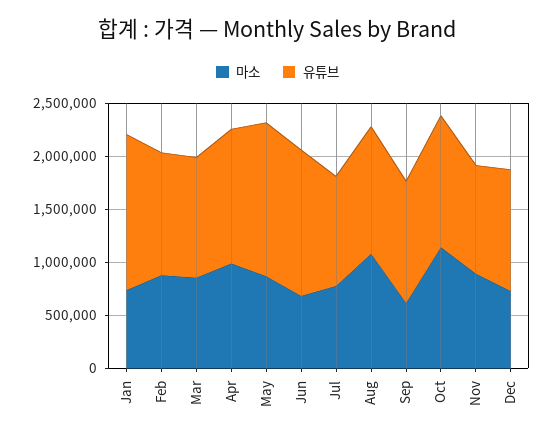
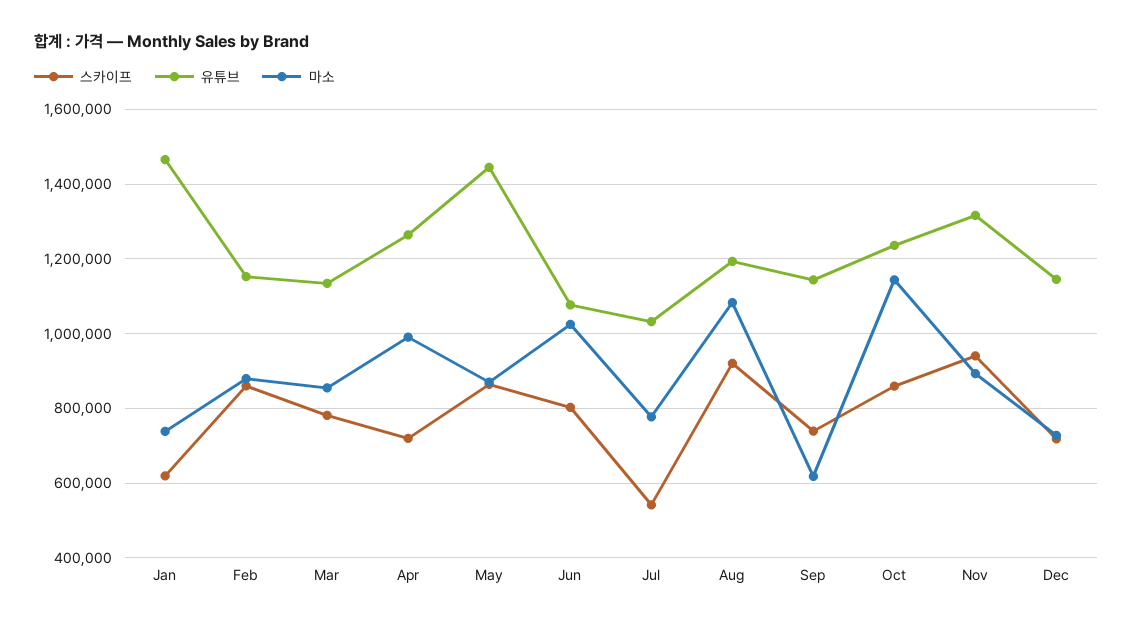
  {
    "마소": {
      "Jan": 740000,
      "Feb": 880000,
      "Mar": 860000,
      "Apr": 1000000,
      "May": 860000,
-     "Jun": 700000,
+     "Jun": 1020000,
      "Jul": 780000,
      "Aug": 1080000,
      "Sep": 620000,
      "Oct": 1140000,
      "Nov": 900000,
      "Dec": 720000
    },
    "유튜브": {
      "Jan": 1460000,
      "Feb": 1160000,
      "Mar": 1140000,
      "Apr": 1260000,
      "May": 1440000,
-     "Jun": 1400000,
+     "Jun": 1080000,
      "Jul": 1040000,
      "Aug": 1200000,
      "Sep": 1140000,
      "Oct": 1240000,
-     "Nov": 1000000,
+     "Nov": 1320000,
      "Dec": 1140000
-   }
+   },
+   "스카이프": {
+     "Jan": 620000,
+     "Feb": 860000,
+     "Mar": 780000,
+     "Apr": 720000,
+     "May": 860000,
+     "Jun": 800000,
+     "Jul": 540000,
+     "Aug": 920000,
+     "Sep": 740000,
+     "Oct": 860000,
+     "Nov": 940000,
+     "Dec": 720000
+   }
  }

